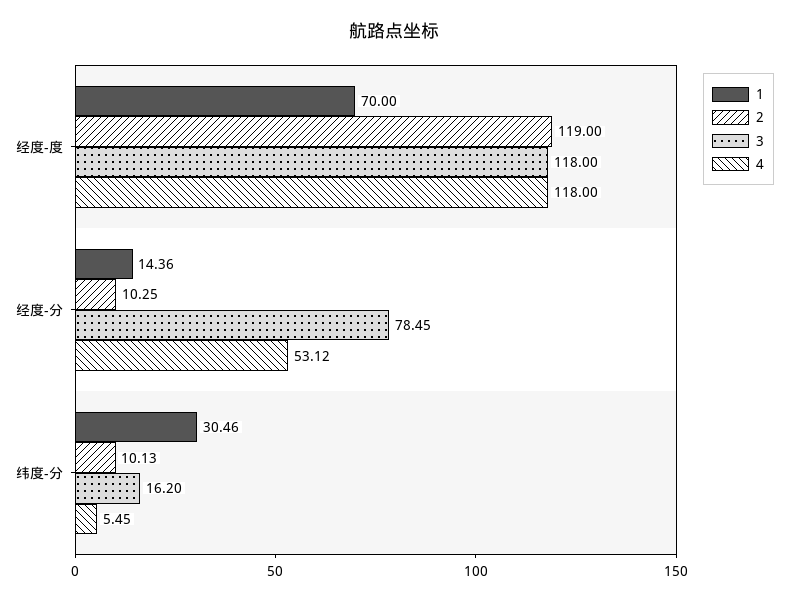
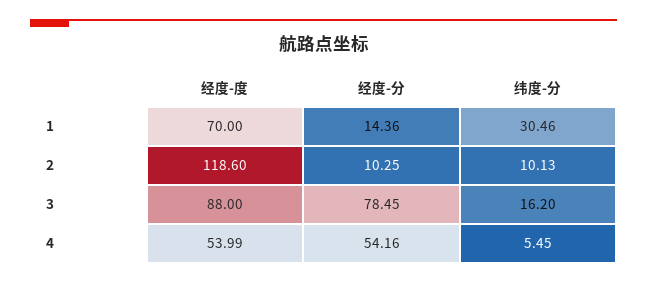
  {
    "1": {
      "经度-度": 70,
      "经度-分": 14.36,
      "纬度-分": 30.46
    },
    "2": {
-     "经度-度": 119,
+     "经度-度": 118.6,
      "经度-分": 10.25,
      "纬度-分": 10.13
    },
    "3": {
-     "经度-度": 118,
+     "经度-度": 88,
      "经度-分": 78.45,
      "纬度-分": 16.2
    },
    "4": {
-     "经度-度": 118,
+     "经度-度": 53.99,
-     "经度-分": 53.12,
+     "经度-分": 54.16,
      "纬度-分": 5.45
    }
  }

